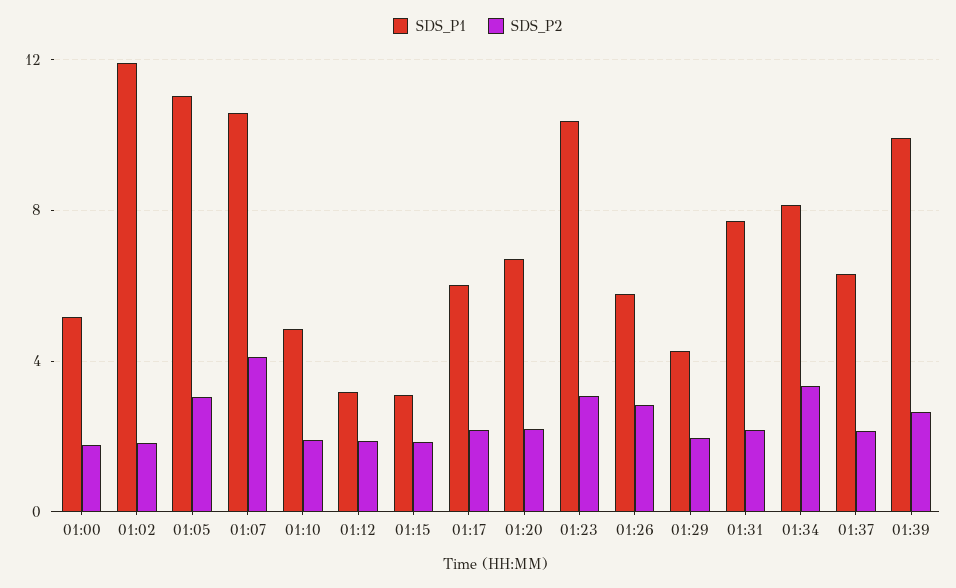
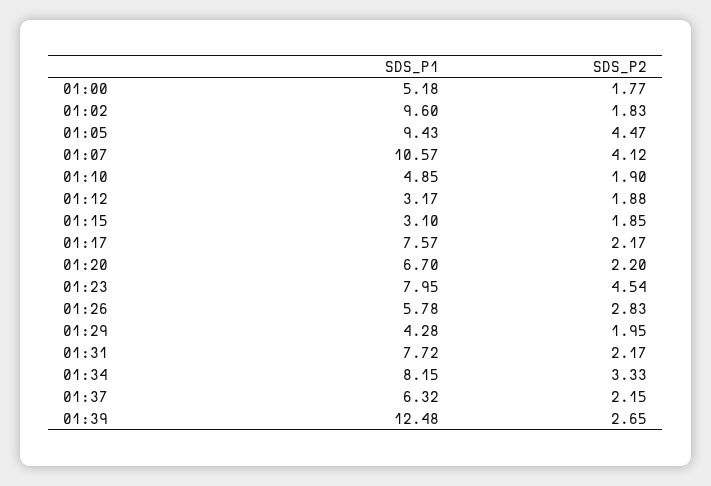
  {
    "SDS_P1": {
      "01:00": 5.18,
-     "01:02": 12,
+     "01:02": 9.6,
-     "01:05": 11,
+     "01:05": 9.43,
      "01:07": 10.57,
      "01:10": 4.85,
      "01:12": 3.17,
      "01:15": 3.1,
-     "01:17": 6,
+     "01:17": 7.57,
      "01:20": 6.7,
-     "01:23": 10.5,
+     "01:23": 7.95,
      "01:26": 5.78,
      "01:29": 4.28,
      "01:31": 7.72,
      "01:34": 8.15,
      "01:37": 6.32,
-     "01:39": 10
+     "01:39": 12.48
    },
    "SDS_P2": {
      "01:00": 1.77,
      "01:02": 1.83,
-     "01:05": 3,
+     "01:05": 4.47,
      "01:07": 4.12,
      "01:10": 1.9,
      "01:12": 1.88,
      "01:15": 1.85,
      "01:17": 2.17,
      "01:20": 2.2,
-     "01:23": 3,
+     "01:23": 4.54,
      "01:26": 2.83,
      "01:29": 1.95,
      "01:31": 2.17,
      "01:34": 3.33,
      "01:37": 2.15,
      "01:39": 2.65
    }
  }

